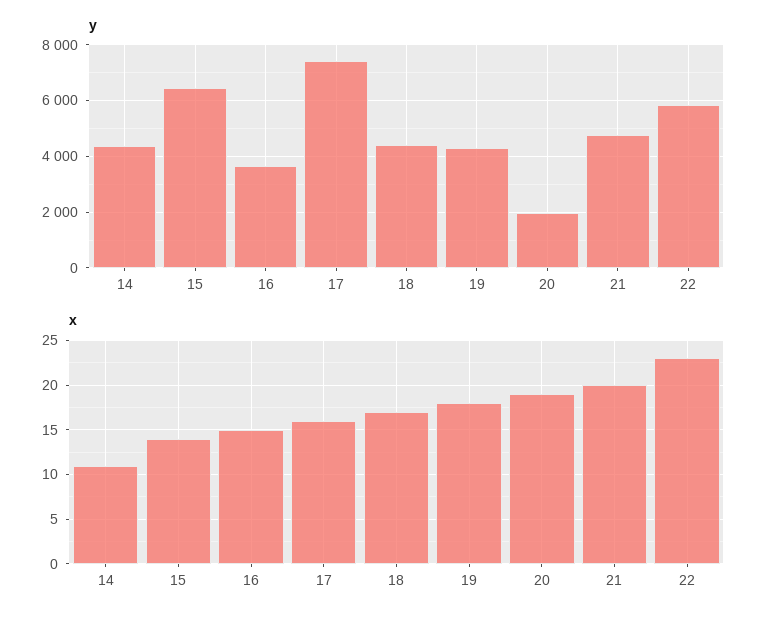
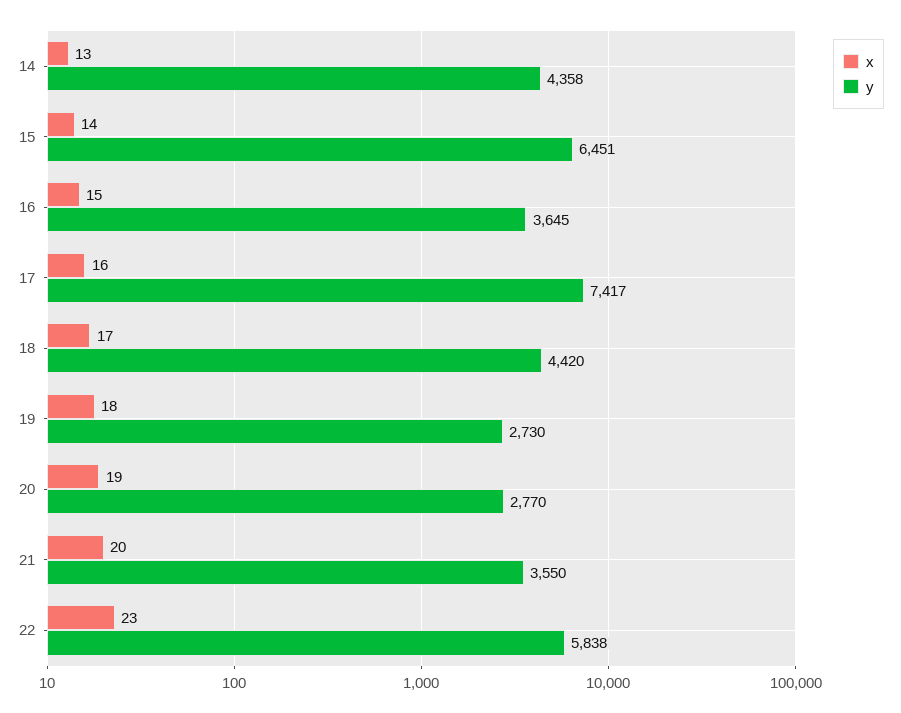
  {
    "y": {
      "14": 4358,
      "15": 6451,
      "16": 3645,
      "17": 7417,
      "18": 4420,
-     "19": 4250,
+     "19": 2730,
-     "20": 2000,
+     "20": 2770,
-     "21": 4750,
+     "21": 3550,
      "22": 5838
    },
    "x": {
-     "14": 11,
+     "14": 13,
      "15": 14,
      "16": 15,
      "17": 16,
      "18": 17,
      "19": 18,
      "20": 19,
      "21": 20,
      "22": 23
    }
  }

